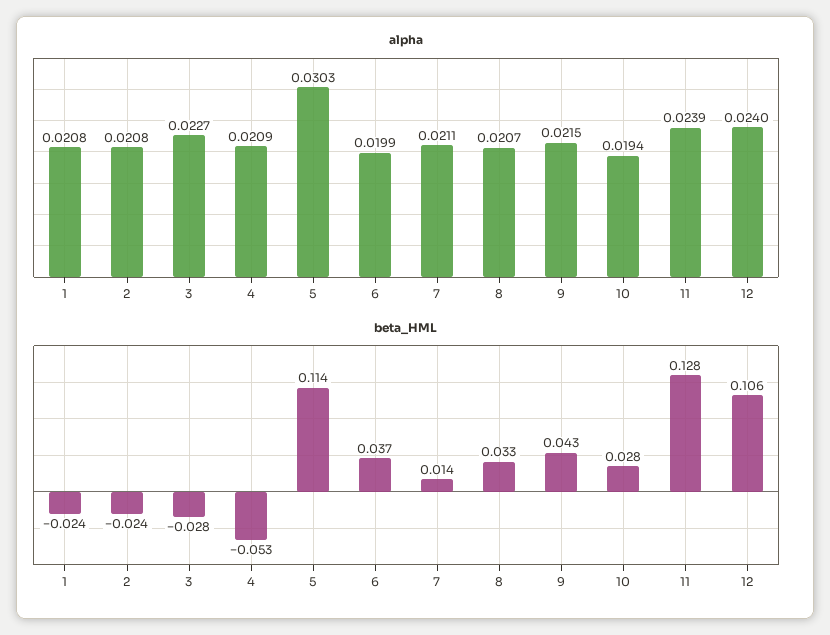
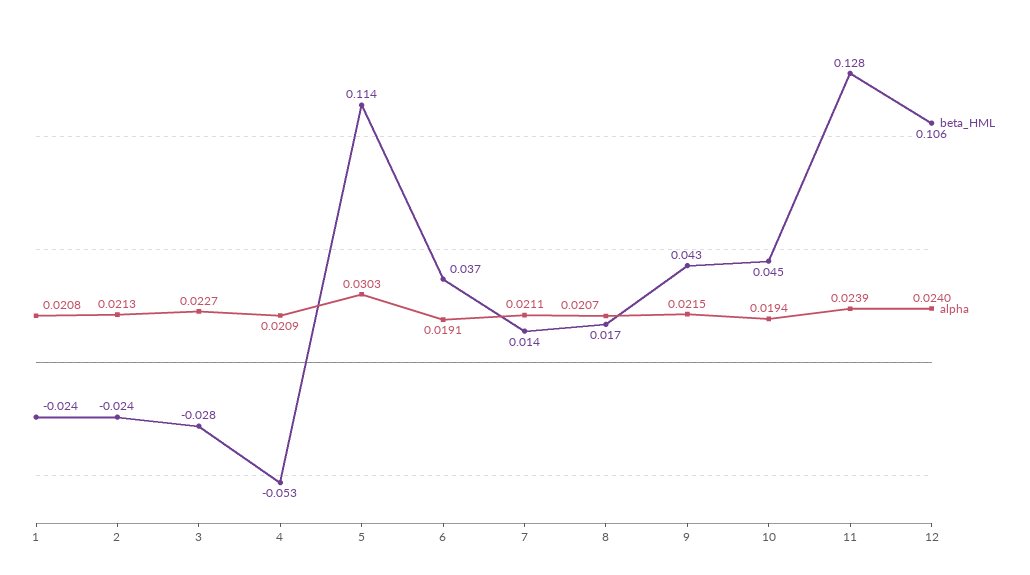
  {
    "alpha": {
      "1": 0.0208,
-     "2": 0.0208,
+     "2": 0.0213,
      "3": 0.0227,
      "4": 0.0209,
      "5": 0.0303,
-     "6": 0.0199,
+     "6": 0.0191,
      "7": 0.0211,
      "8": 0.0207,
      "9": 0.0215,
      "10": 0.0194,
      "11": 0.0239,
      "12": 0.024
    },
    "beta_HML": {
      "1": -0.024,
      "2": -0.024,
      "3": -0.028,
      "4": -0.053,
      "5": 0.114,
      "6": 0.037,
      "7": 0.014,
-     "8": 0.033,
+     "8": 0.017,
      "9": 0.043,
-     "10": 0.028,
+     "10": 0.045,
      "11": 0.128,
      "12": 0.106
    }
  }

